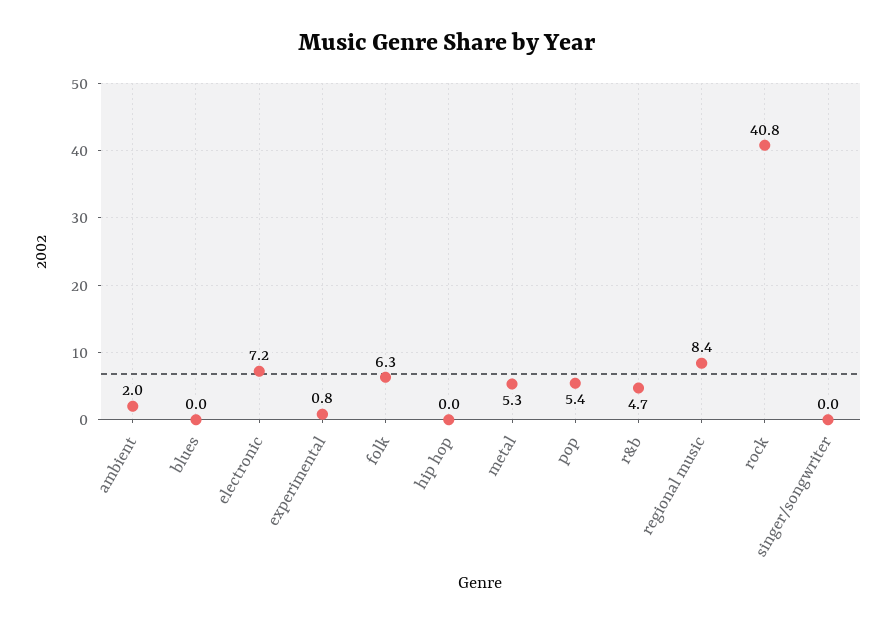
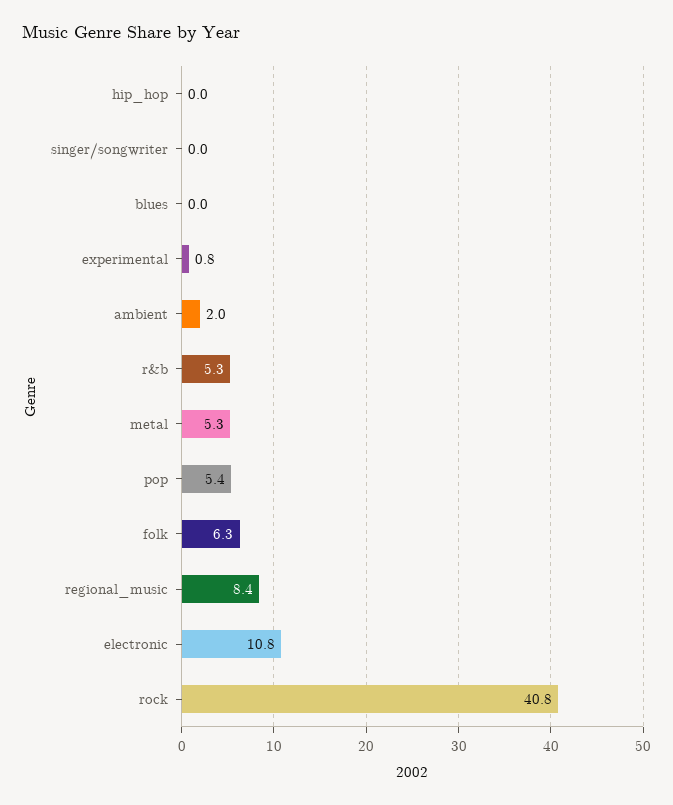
  {
    "ambient": 2,
    "blues": 0,
-   "electronic": 7.2,
+   "electronic": 10.8,
    "experimental": 0.8,
    "folk": 6.3,
    "hip hop": 0,
    "metal": 5.3,
    "pop": 5.4,
-   "r&b": 4.7,
+   "r&b": 5.3,
    "regional music": 8.4,
    "rock": 40.8,
    "singer/songwriter": 0
  }

